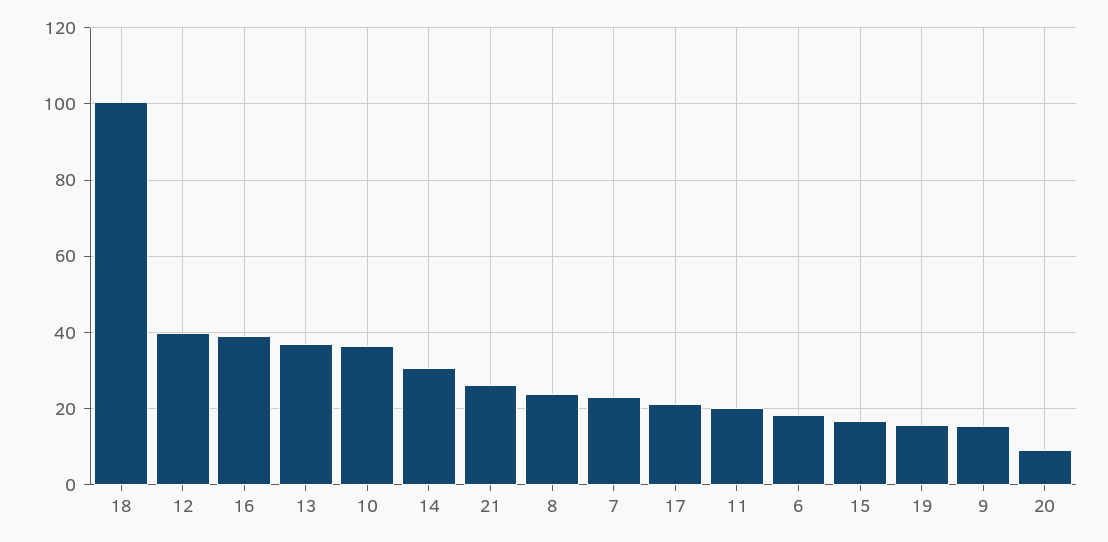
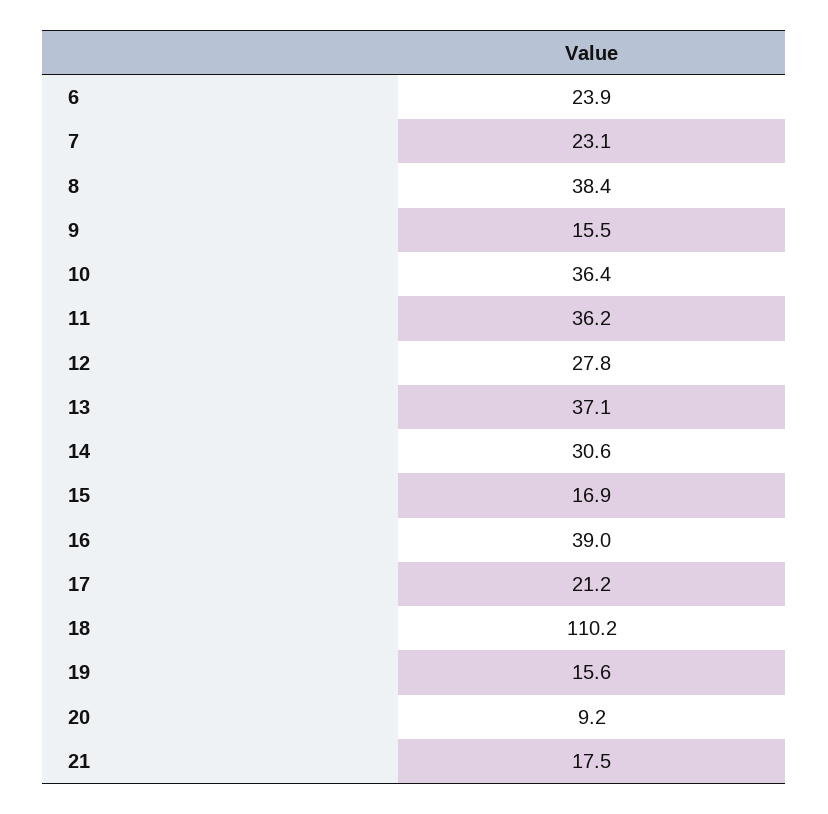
  {
-   "18": 100,
+   "18": 110.2,
-   "12": 40,
+   "12": 27.8,
    "16": 39,
    "13": 37.1,
    "10": 36.4,
    "14": 30.6,
-   "21": 26,
+   "21": 17.5,
-   "8": 24,
+   "8": 38.4,
    "7": 23.1,
    "17": 21.2,
-   "11": 20,
+   "11": 36.2,
-   "6": 18,
+   "6": 23.9,
    "15": 16.9,
    "19": 15.6,
    "9": 15.5,
    "20": 9.2
  }

